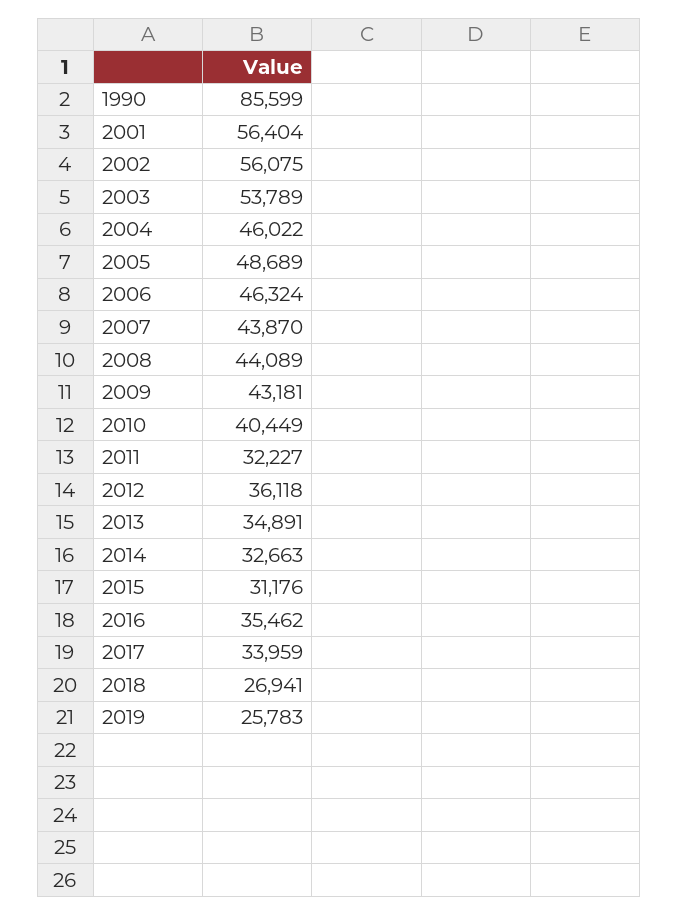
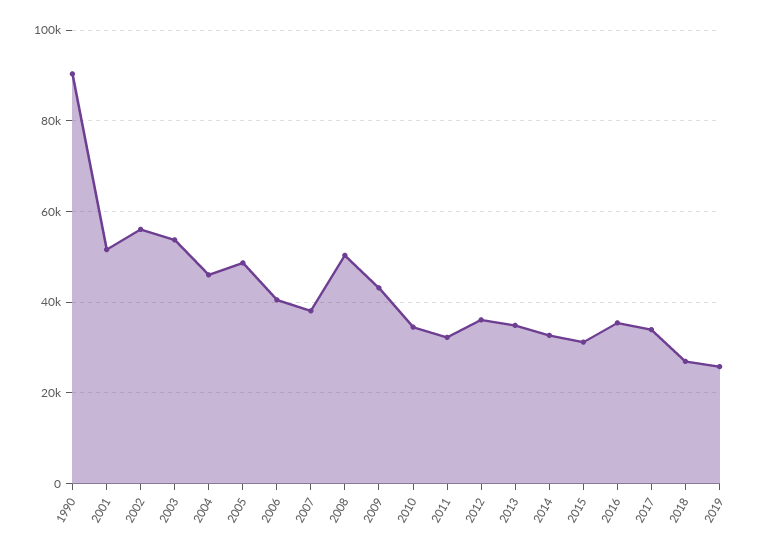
  {
-   "1990": 85599,
+   "1990": 90000,
-   "2001": 56404,
+   "2001": 52000,
    "2002": 56075,
    "2003": 53789,
    "2004": 46022,
    "2005": 48689,
-   "2006": 46324,
+   "2006": 40000,
-   "2007": 43870,
+   "2007": 38000,
-   "2008": 44089,
+   "2008": 50000,
    "2009": 43181,
-   "2010": 40449,
+   "2010": 34000,
    "2011": 32227,
    "2012": 36118,
    "2013": 34891,
    "2014": 32663,
    "2015": 31176,
    "2016": 35462,
    "2017": 33959,
    "2018": 26941,
    "2019": 25783
  }

